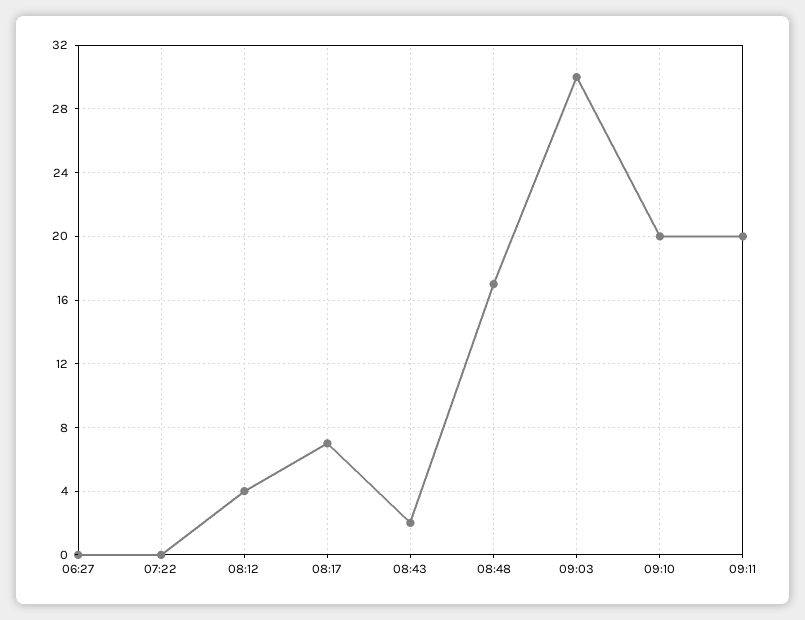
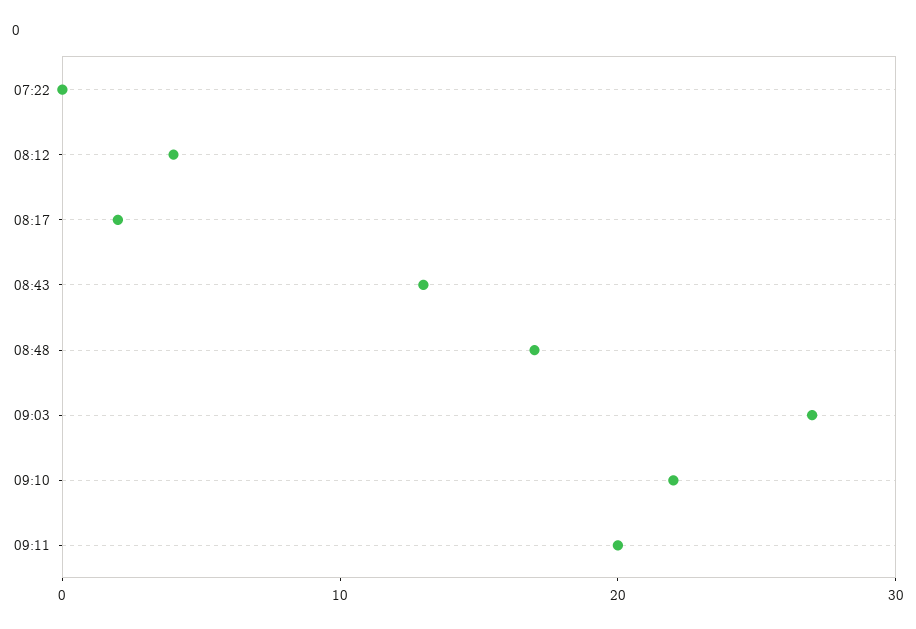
  {
-   "06:27": 0,
    "07:22": 0,
    "08:12": 4,
-   "08:17": 7,
+   "08:17": 2,
-   "08:43": 2,
+   "08:43": 13,
    "08:48": 17,
-   "09:03": 30,
+   "09:03": 27,
-   "09:10": 20,
+   "09:10": 22,
    "09:11": 20
  }

